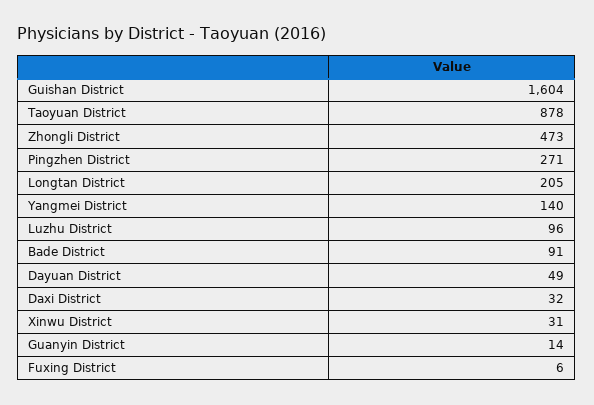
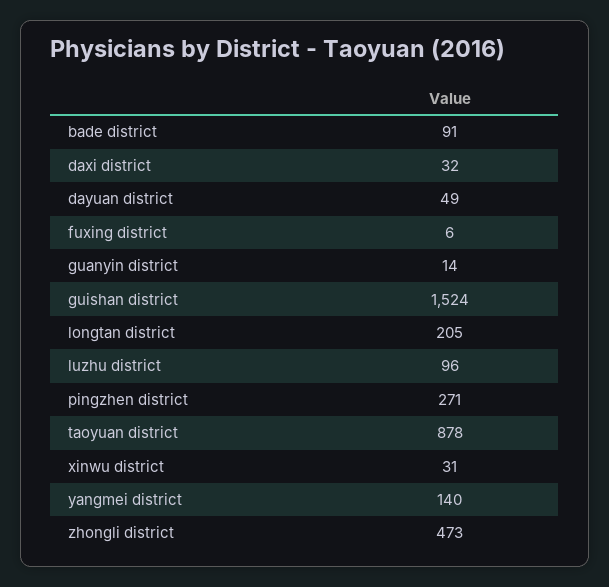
  {
-   "Guishan District": 1604,
+   "Guishan District": 1524,
    "Taoyuan District": 878,
    "Zhongli District": 473,
    "Pingzhen District": 271,
    "Longtan District": 205,
    "Yangmei District": 140,
    "Luzhu District": 96,
    "Bade District": 91,
    "Dayuan District": 49,
    "Daxi District": 32,
    "Xinwu District": 31,
    "Guanyin District": 14,
    "Fuxing District": 6
  }

